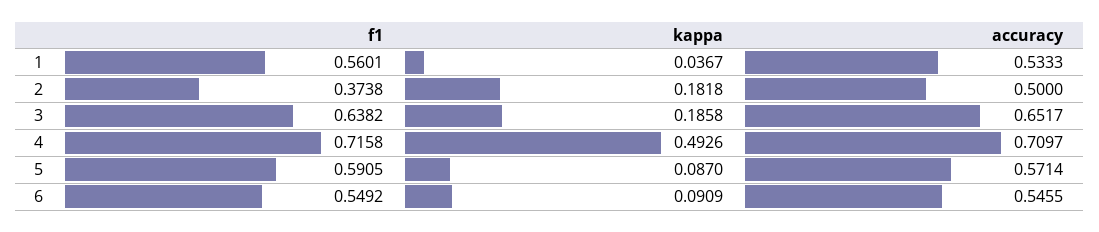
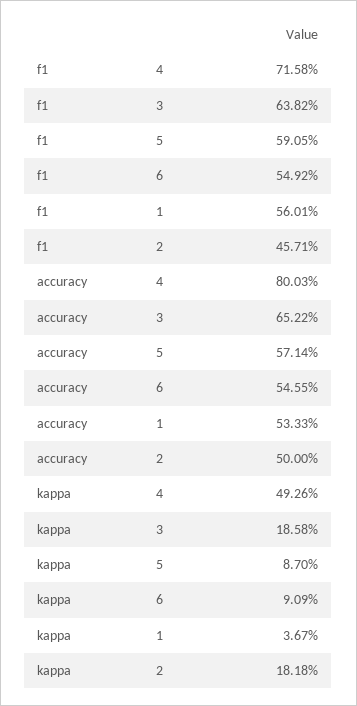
  {
    "f1": {
      "1": 0.5601,
-     "2": 0.3738,
+     "2": 0.4571,
      "3": 0.6382,
      "4": 0.7158,
      "5": 0.5905,
      "6": 0.5492
    },
    "kappa": {
      "1": 0.0367,
      "2": 0.1818,
      "3": 0.1858,
      "4": 0.4926,
      "5": 0.087,
      "6": 0.0909
    },
    "accuracy": {
      "1": 0.5333,
      "2": 0.5,
-     "3": 0.6517,
+     "3": 0.6522,
-     "4": 0.7097,
+     "4": 0.8003,
      "5": 0.5714,
      "6": 0.5455
    }
  }

